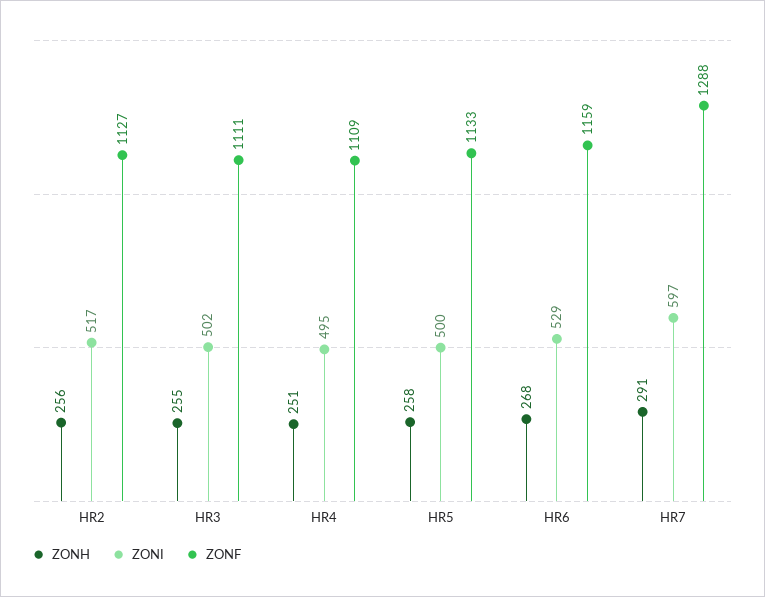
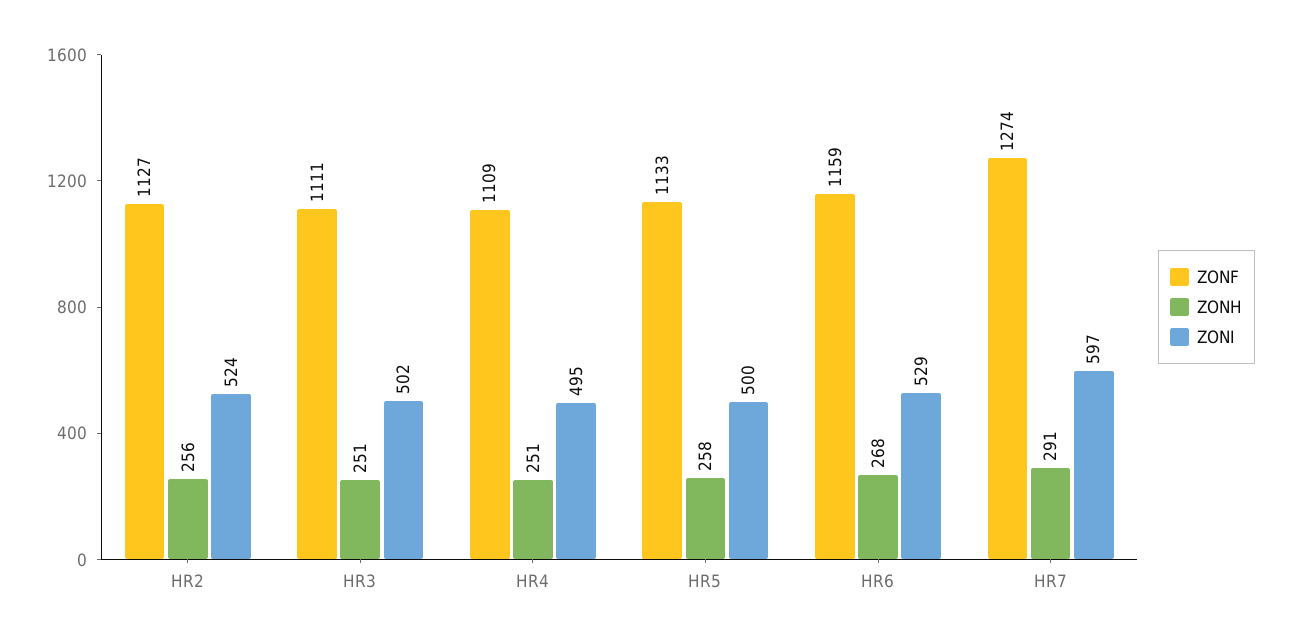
  {
    "ZONH": {
      "HR2": 256,
-     "HR3": 255,
+     "HR3": 251,
      "HR4": 251,
      "HR5": 258,
      "HR6": 268,
      "HR7": 291
    },
    "ZONI": {
-     "HR2": 517,
+     "HR2": 524,
      "HR3": 502,
      "HR4": 495,
      "HR5": 500,
      "HR6": 529,
      "HR7": 597
    },
    "ZONF": {
      "HR2": 1127,
      "HR3": 1111,
      "HR4": 1109,
      "HR5": 1133,
      "HR6": 1159,
-     "HR7": 1288
+     "HR7": 1274
    }
  }

